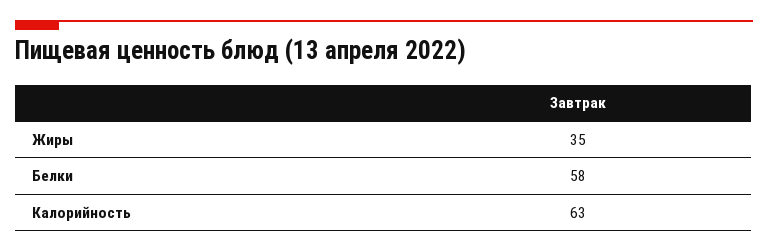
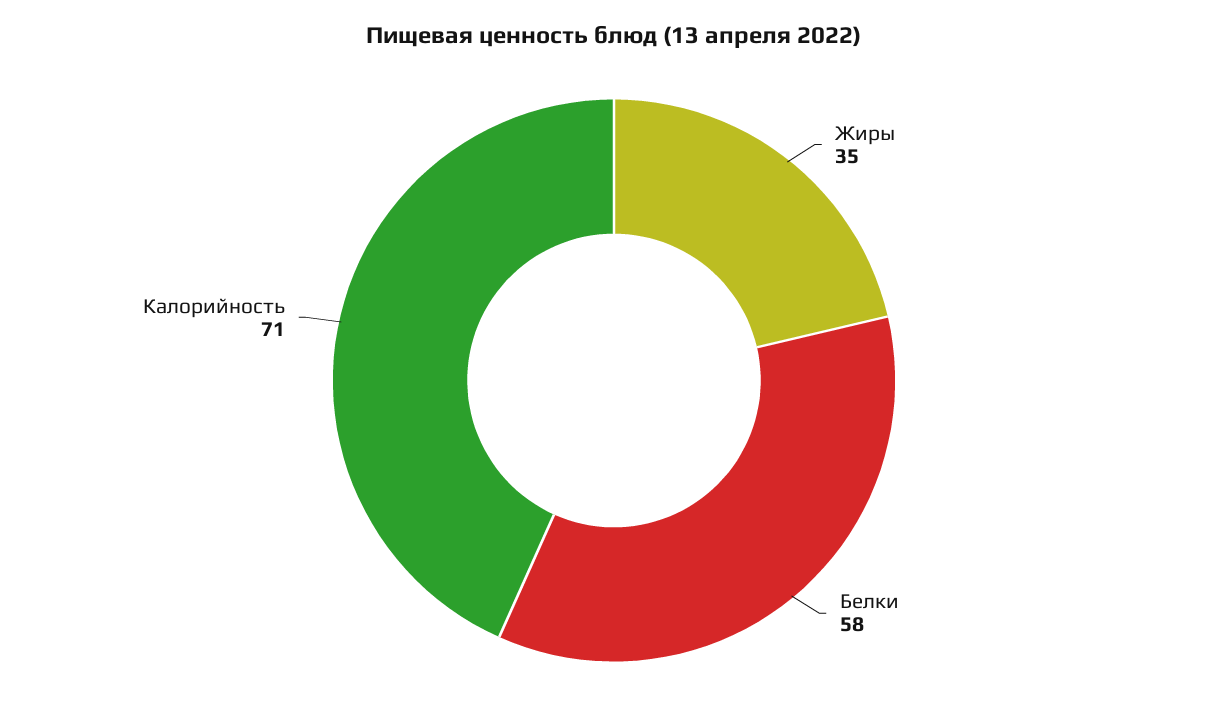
  {
    "Жиры": 35,
    "Белки": 58,
-   "Калорийность": 63
+   "Калорийность": 71
  }

